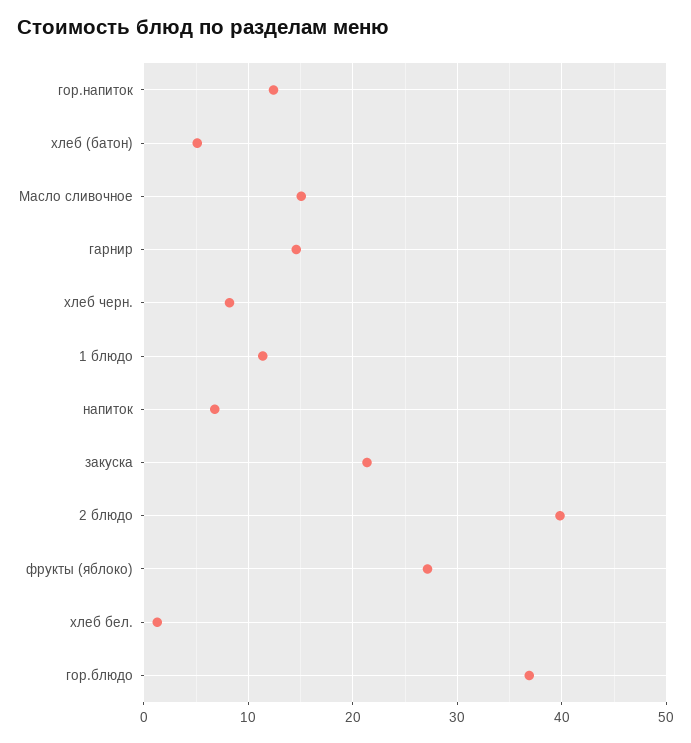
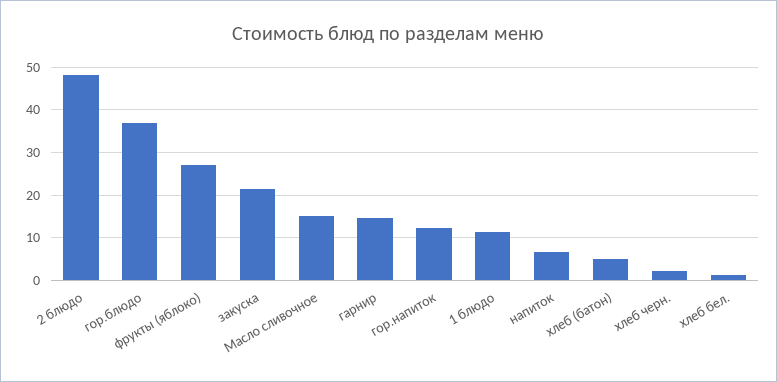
  {
    "гор.напиток": 12,
    "хлеб (батон)": 5,
    "Масло сливочное": 15,
    "гарнир": 15,
-   "хлеб черн.": 8,
+   "хлеб черн.": 2,
    "1 блюдо": 11,
    "напиток": 7,
    "закуска": 21,
-   "2 блюдо": 40,
+   "2 блюдо": 48,
    "фрукты (яблоко)": 27,
    "хлеб бел.": 1,
    "гор.блюдо": 37
  }

